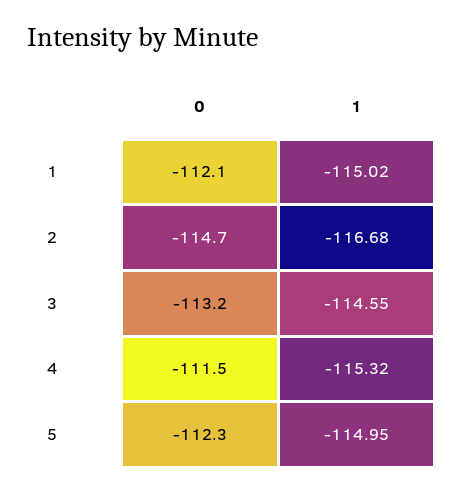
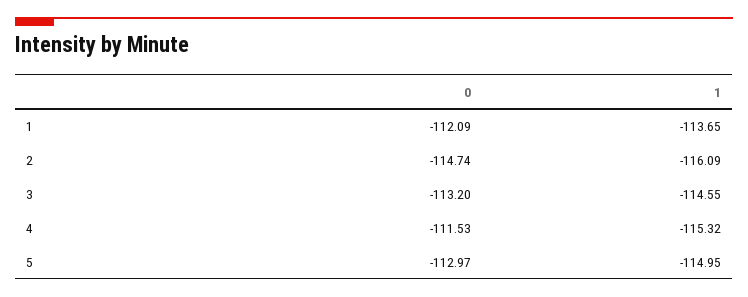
  {
    "0": {
      "1": -112.09,
      "2": -114.74,
      "3": -113.2,
      "4": -111.53,
-     "5": -112.3
+     "5": -112.97
    },
    "1": {
-     "1": -115.02,
+     "1": -113.65,
-     "2": -116.68,
+     "2": -116.09,
      "3": -114.55,
      "4": -115.32,
      "5": -114.95
    }
  }

